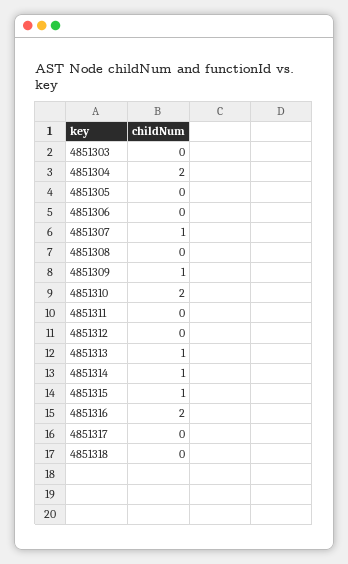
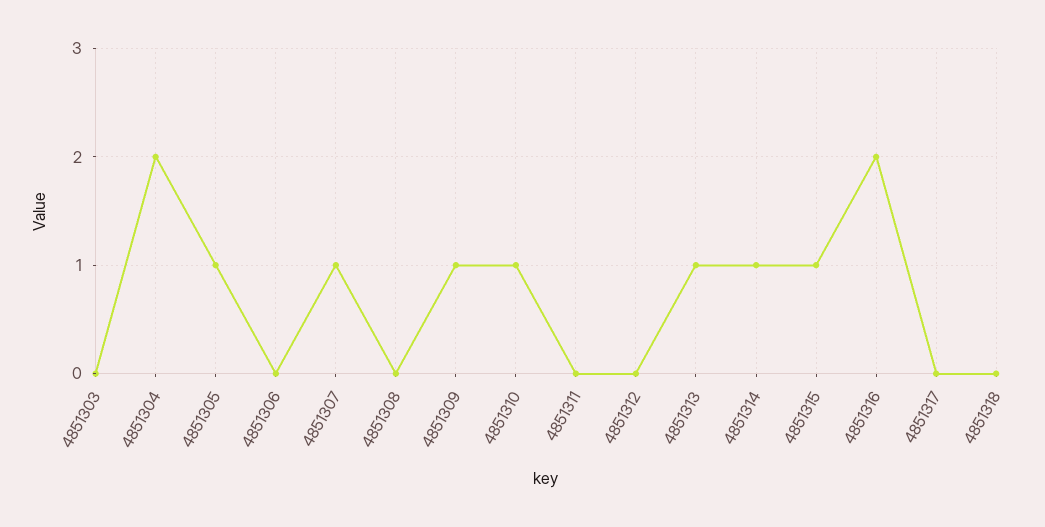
  {
    "4851303": 0,
    "4851304": 2,
-   "4851305": 0,
+   "4851305": 1,
    "4851306": 0,
    "4851307": 1,
    "4851308": 0,
    "4851309": 1,
-   "4851310": 2,
+   "4851310": 1,
    "4851311": 0,
    "4851312": 0,
    "4851313": 1,
    "4851314": 1,
    "4851315": 1,
    "4851316": 2,
    "4851317": 0,
    "4851318": 0
  }

